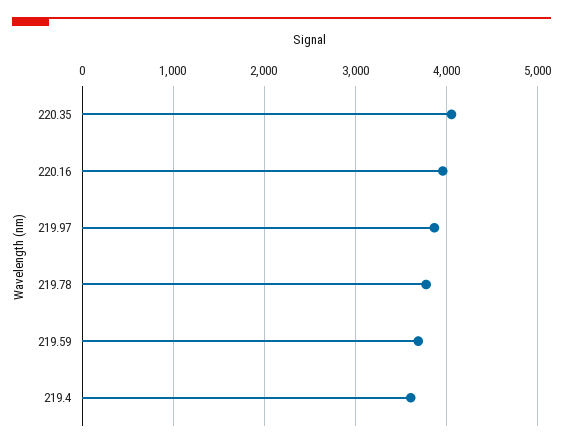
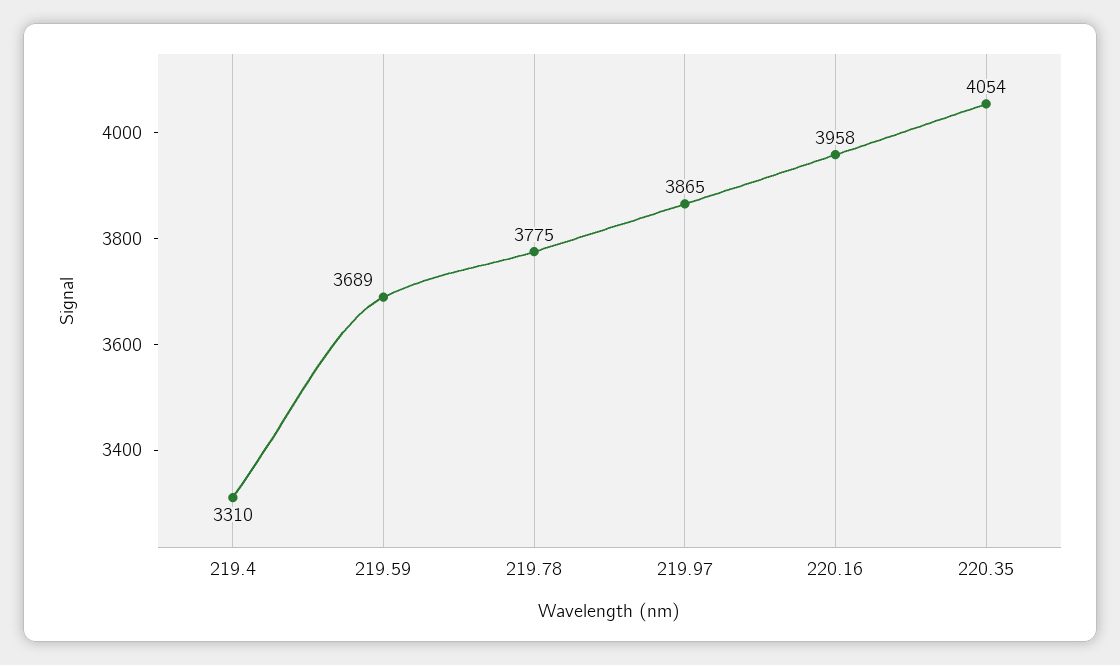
  {
    "220.35": 4054,
    "220.16": 3958,
    "219.97": 3865,
    "219.78": 3775,
    "219.59": 3689,
-   "219.4": 3600
+   "219.4": 3310
  }

